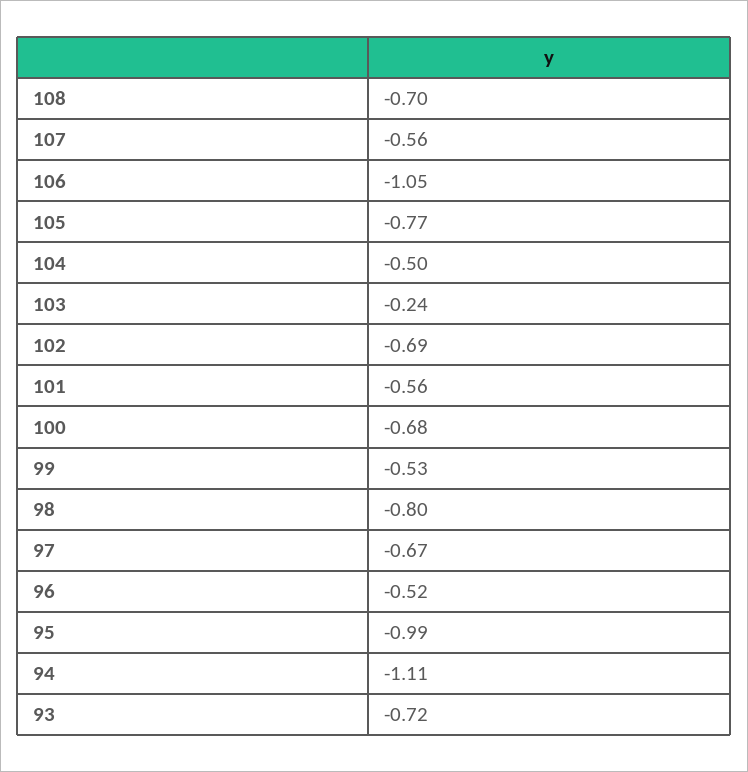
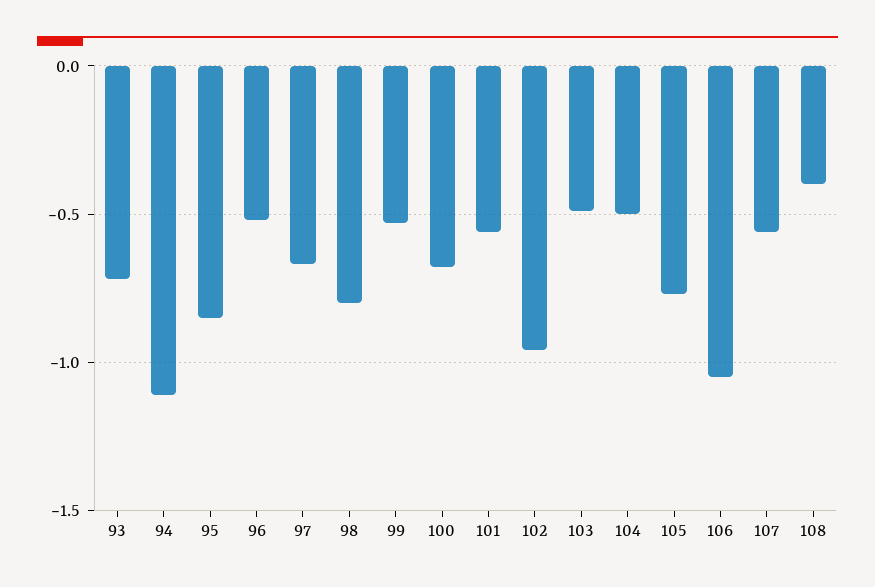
  {
-   "108": -0.7,
+   "108": -0.4,
    "107": -0.56,
    "106": -1.05,
    "105": -0.77,
    "104": -0.5,
-   "103": -0.24,
+   "103": -0.5,
-   "102": -0.69,
+   "102": -0.95,
    "101": -0.56,
    "100": -0.68,
    "99": -0.53,
    "98": -0.8,
    "97": -0.67,
    "96": -0.52,
-   "95": -0.99,
+   "95": -0.85,
    "94": -1.11,
    "93": -0.72
  }

